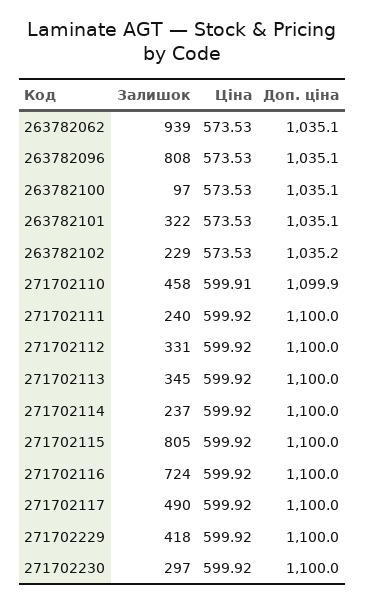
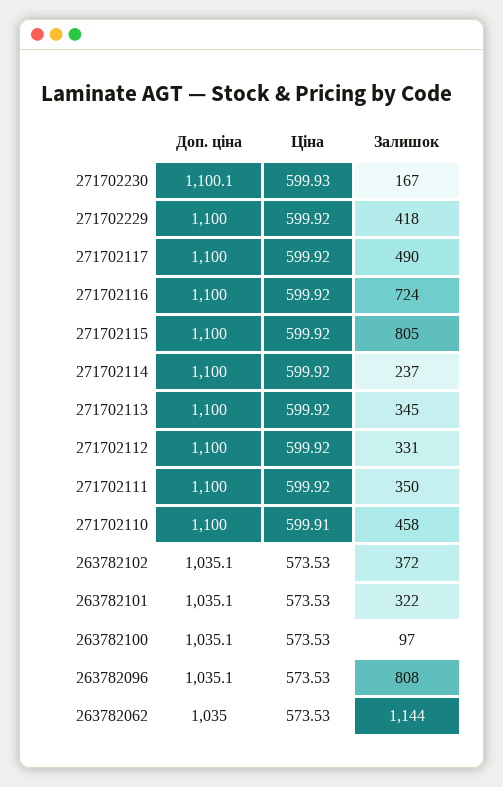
  {
    "Залишок": {
-     "263782062": 939,
+     "263782062": 1144,
      "263782096": 808,
      "263782100": 97,
      "263782101": 322,
-     "263782102": 229,
+     "263782102": 372,
      "271702110": 458,
-     "271702111": 240,
+     "271702111": 350,
      "271702112": 331,
      "271702113": 345,
      "271702114": 237,
      "271702115": 805,
      "271702116": 724,
      "271702117": 490,
      "271702229": 418,
-     "271702230": 297
+     "271702230": 167
    },
    "Ціна": {
      "263782062": 573.53,
      "263782096": 573.53,
      "263782100": 573.53,
      "263782101": 573.53,
      "263782102": 573.53,
      "271702110": 599.91,
      "271702111": 599.92,
      "271702112": 599.92,
      "271702113": 599.92,
      "271702114": 599.92,
      "271702115": 599.92,
      "271702116": 599.92,
      "271702117": 599.92,
      "271702229": 599.92,
-     "271702230": 599.92
+     "271702230": 599.93
    },
    "Доп. ціна": {
-     "263782062": 1035.1,
+     "263782062": 1035,
      "263782096": 1035.1,
      "263782100": 1035.1,
      "263782101": 1035.1,
-     "263782102": 1035.2,
+     "263782102": 1035.1,
-     "271702110": 1099.9,
+     "271702110": 1100,
      "271702111": 1100,
      "271702112": 1100,
      "271702113": 1100,
      "271702114": 1100,
      "271702115": 1100,
      "271702116": 1100,
      "271702117": 1100,
      "271702229": 1100,
-     "271702230": 1100
+     "271702230": 1100.1
    }
  }

